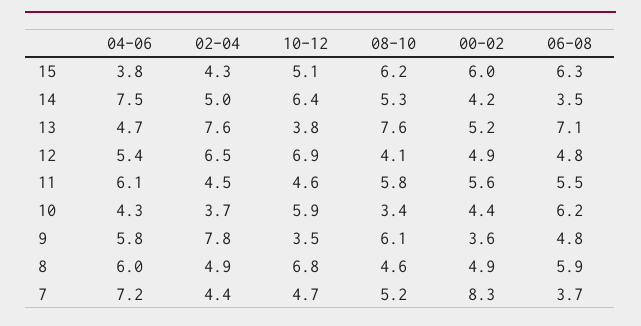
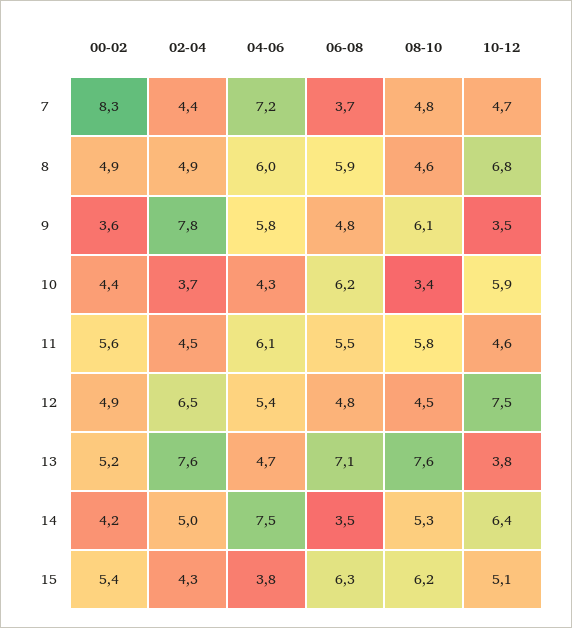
  {
    "04-06": {
      "15": 3.8,
      "14": 7.5,
      "13": 4.7,
      "12": 5.4,
      "11": 6.1,
      "10": 4.3,
      "9": 5.8,
      "8": 6,
      "7": 7.2
    },
    "02-04": {
      "15": 4.3,
      "14": 5,
      "13": 7.6,
      "12": 6.5,
      "11": 4.5,
      "10": 3.7,
      "9": 7.8,
      "8": 4.9,
      "7": 4.4
    },
    "10-12": {
      "15": 5.1,
      "14": 6.4,
      "13": 3.8,
-     "12": 6.9,
+     "12": 7.5,
      "11": 4.6,
      "10": 5.9,
      "9": 3.5,
      "8": 6.8,
      "7": 4.7
    },
    "08-10": {
      "15": 6.2,
      "14": 5.3,
      "13": 7.6,
-     "12": 4.1,
+     "12": 4.5,
      "11": 5.8,
      "10": 3.4,
      "9": 6.1,
      "8": 4.6,
-     "7": 5.2
+     "7": 4.8
    },
    "00-02": {
-     "15": 6,
+     "15": 5.4,
      "14": 4.2,
      "13": 5.2,
      "12": 4.9,
      "11": 5.6,
      "10": 4.4,
      "9": 3.6,
      "8": 4.9,
      "7": 8.3
    },
    "06-08": {
      "15": 6.3,
      "14": 3.5,
      "13": 7.1,
      "12": 4.8,
      "11": 5.5,
      "10": 6.2,
      "9": 4.8,
      "8": 5.9,
      "7": 3.7
    }
  }

